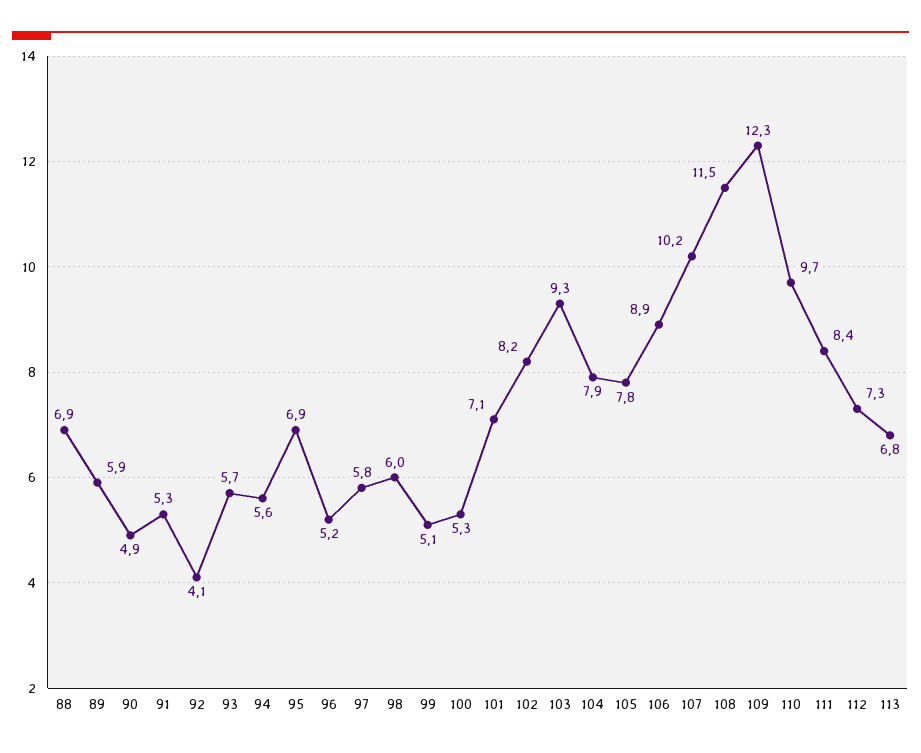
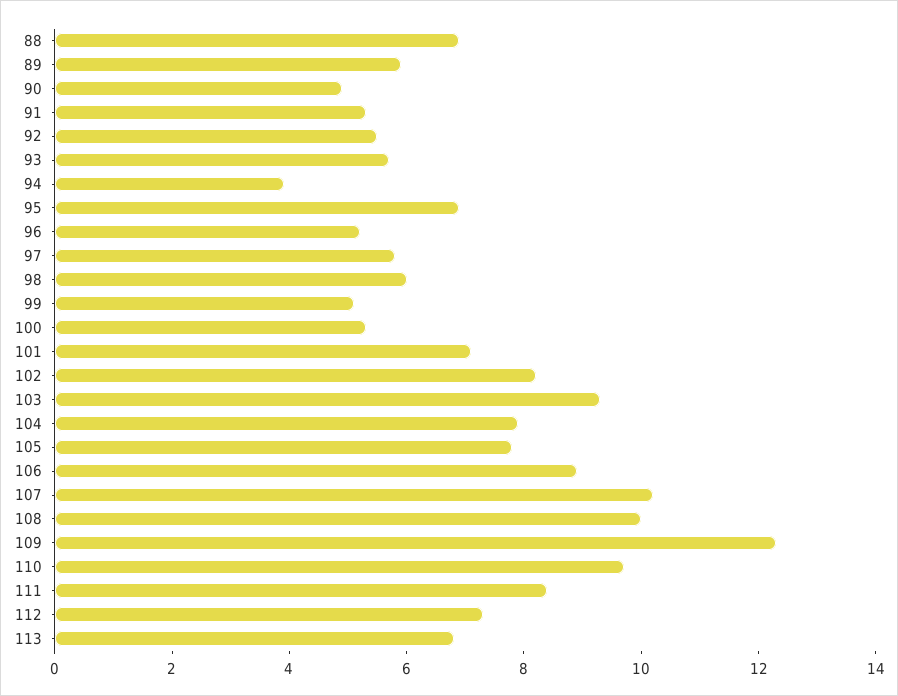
  {
    "88": 6.9,
    "89": 5.9,
    "90": 4.9,
    "91": 5.3,
-   "92": 4.1,
+   "92": 5.5,
    "93": 5.7,
-   "94": 5.6,
+   "94": 4,
    "95": 6.9,
    "96": 5.2,
    "97": 5.8,
    "98": 6,
    "99": 5.1,
    "100": 5.3,
    "101": 7.1,
    "102": 8.2,
    "103": 9.3,
    "104": 7.9,
    "105": 7.8,
    "106": 8.9,
    "107": 10.2,
-   "108": 11.5,
+   "108": 10,
    "109": 12.3,
    "110": 9.7,
    "111": 8.4,
    "112": 7.3,
    "113": 6.8
  }

